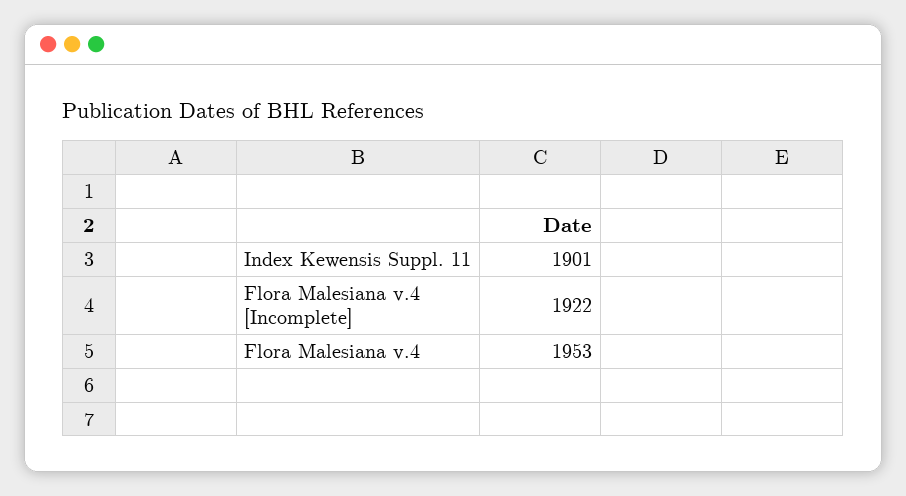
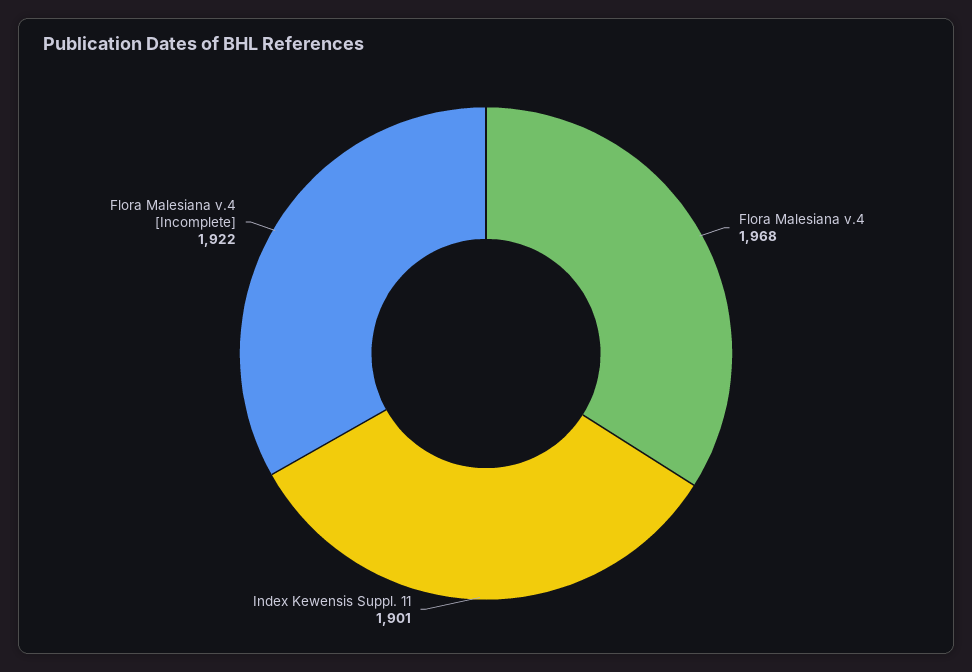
  {
    "Index Kewensis Suppl. 11": 1901,
    "Flora Malesiana v.4 [Incomplete]": 1922,
-   "Flora Malesiana v.4": 1953
+   "Flora Malesiana v.4": 1968
  }

